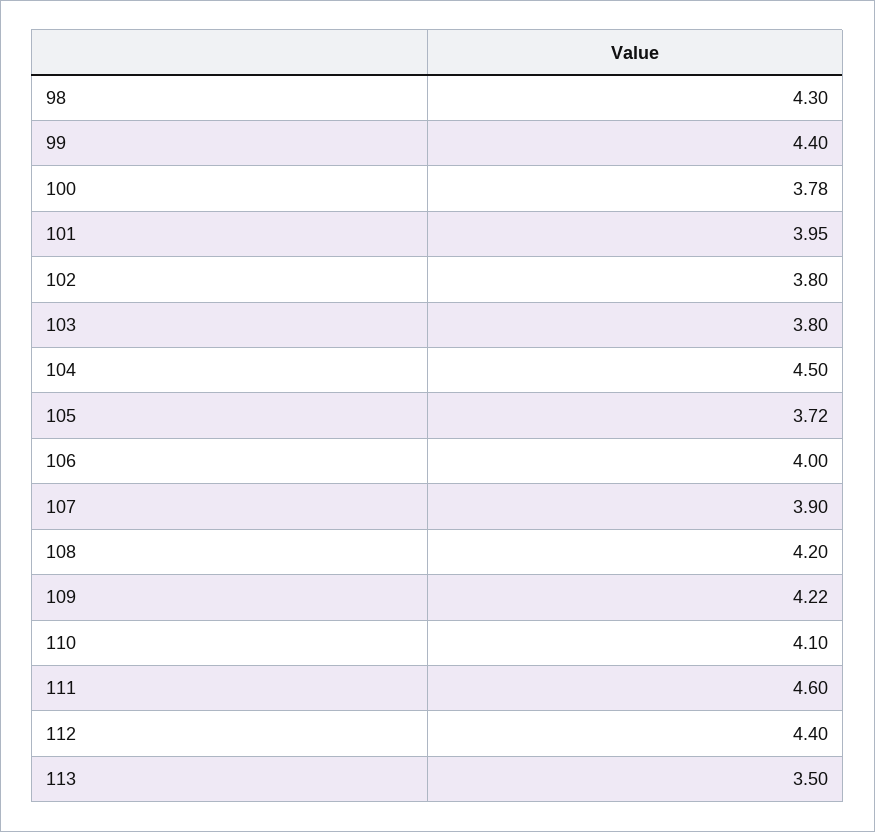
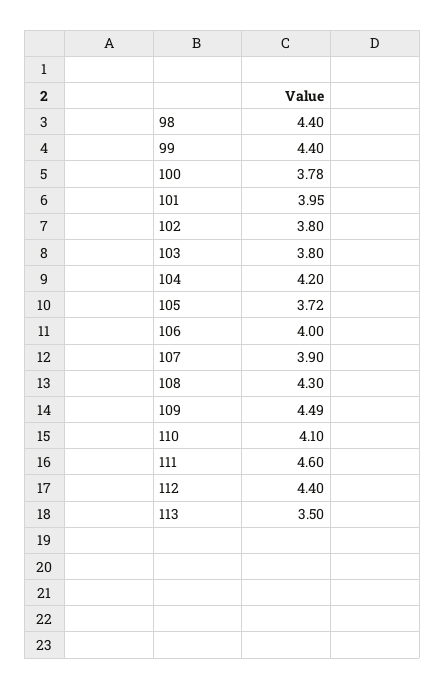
  {
-   "98": 4.3,
+   "98": 4.4,
    "99": 4.4,
    "100": 3.78,
    "101": 3.95,
    "102": 3.8,
    "103": 3.8,
-   "104": 4.5,
+   "104": 4.2,
    "105": 3.72,
    "106": 4,
    "107": 3.9,
-   "108": 4.2,
+   "108": 4.3,
-   "109": 4.22,
+   "109": 4.49,
    "110": 4.1,
    "111": 4.6,
    "112": 4.4,
    "113": 3.5
  }

